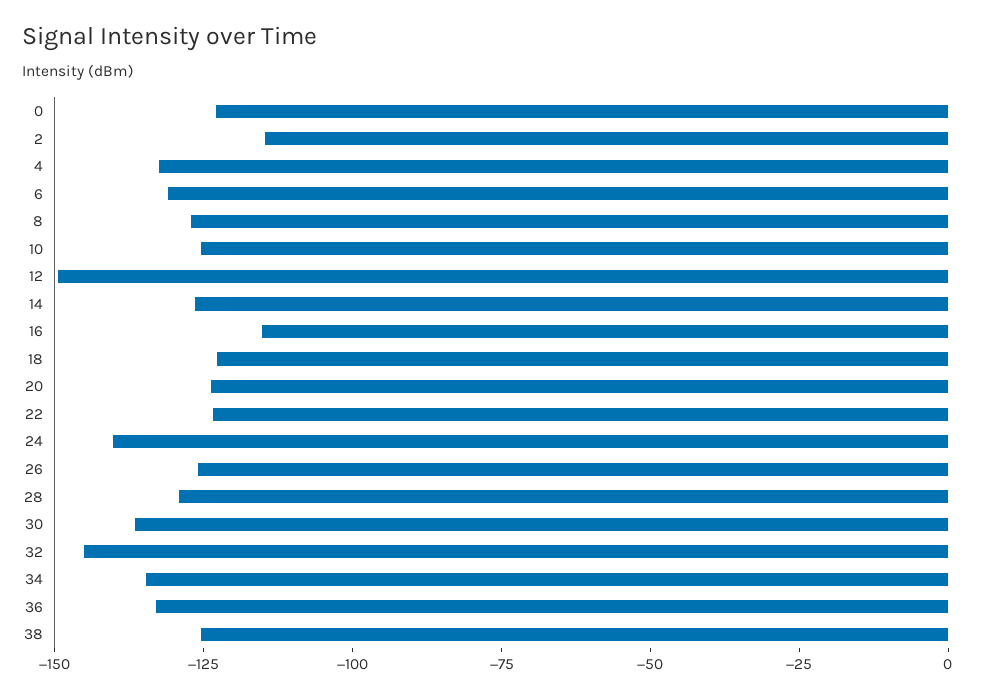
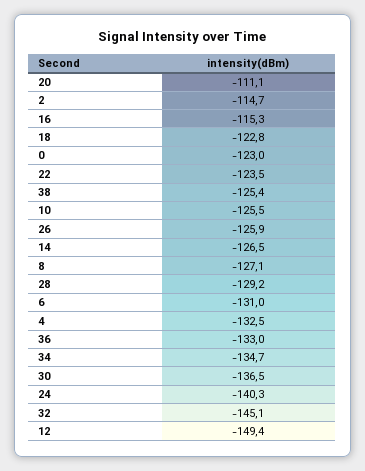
  {
    "0": -123,
    "2": -114.7,
    "4": -132.5,
    "6": -131,
    "8": -127.1,
    "10": -125.5,
    "12": -149.4,
    "14": -126.5,
    "16": -115.3,
    "18": -122.8,
-   "20": -125,
+   "20": -111.1,
    "22": -123.5,
    "24": -140.3,
    "26": -125.9,
    "28": -129.2,
    "30": -136.5,
    "32": -145.1,
    "34": -134.7,
    "36": -133,
    "38": -125.4
  }

